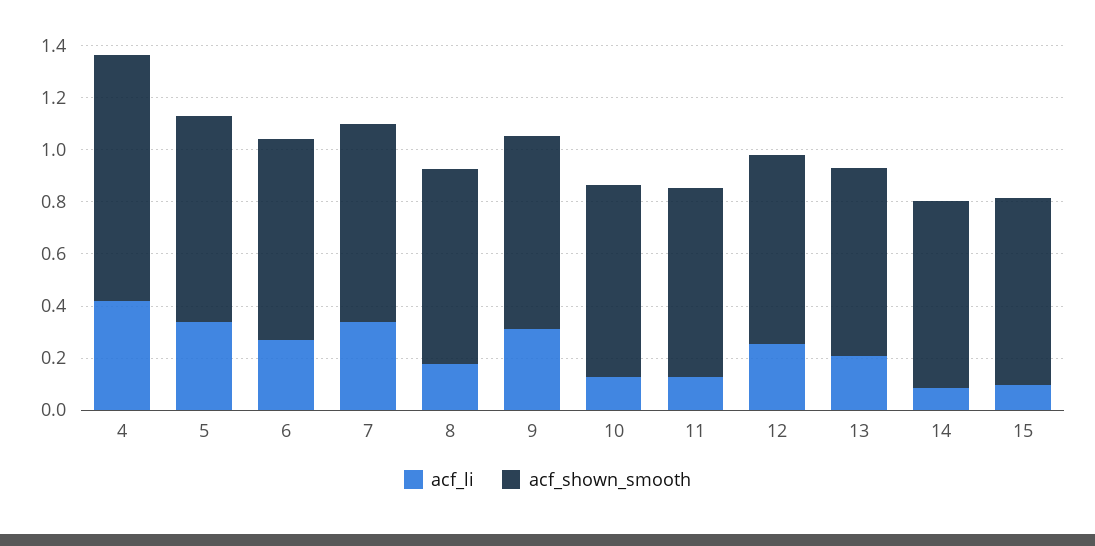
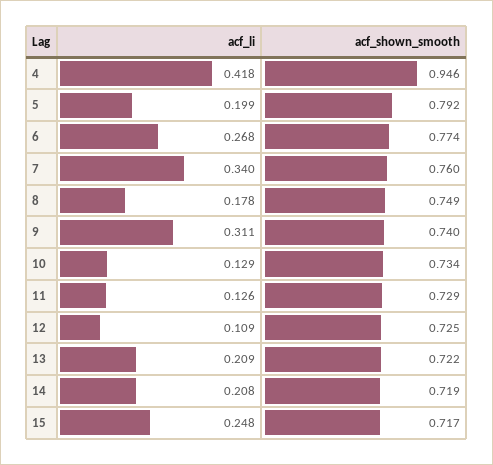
  {
    "acf_li": {
      "4": 0.418,
-     "5": 0.35,
+     "5": 0.199,
      "6": 0.268,
      "7": 0.34,
      "8": 0.178,
      "9": 0.311,
      "10": 0.129,
      "11": 0.126,
-     "12": 0.25,
+     "12": 0.109,
      "13": 0.209,
-     "14": 0.1,
+     "14": 0.208,
-     "15": 0.1
+     "15": 0.248
    },
    "acf_shown_smooth": {
      "4": 0.946,
      "5": 0.792,
      "6": 0.774,
      "7": 0.76,
      "8": 0.749,
      "9": 0.74,
      "10": 0.734,
      "11": 0.729,
      "12": 0.725,
      "13": 0.722,
      "14": 0.719,
      "15": 0.717
    }
  }

